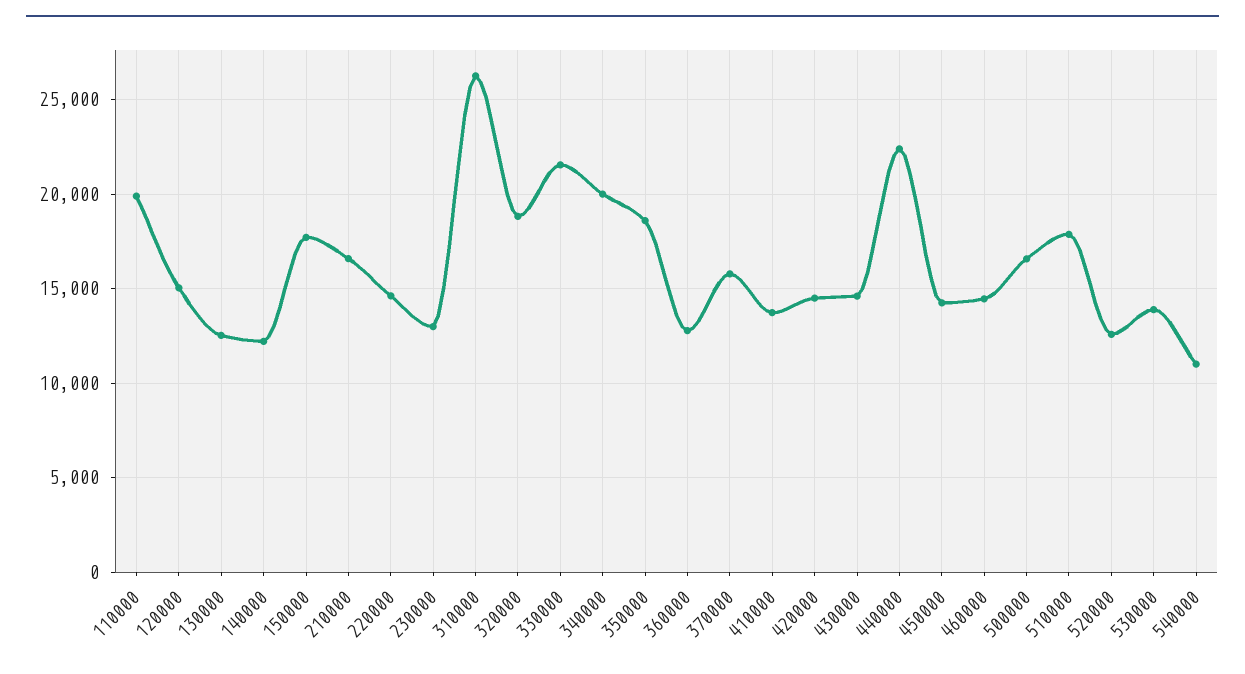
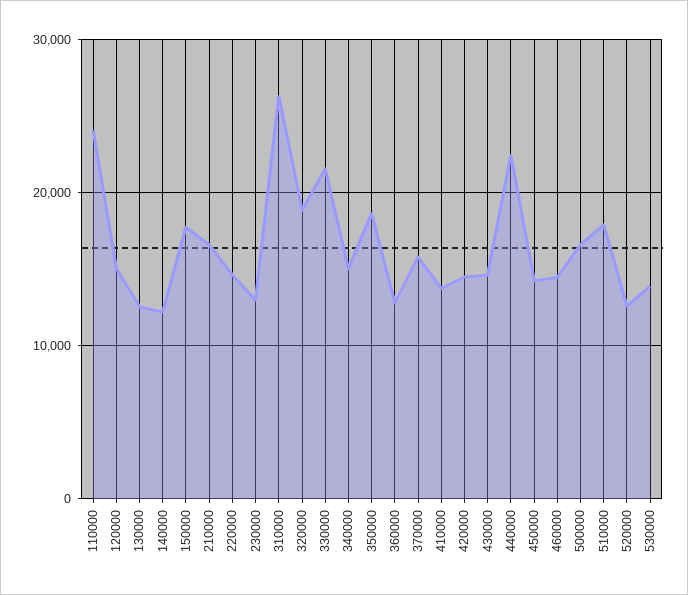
  {
-   "110000": 20000,
+   "110000": 24000,
    "120000": 15000,
    "130000": 12500,
    "140000": 12000,
    "150000": 17500,
    "210000": 16500,
    "220000": 14500,
    "230000": 13000,
    "310000": 26500,
    "320000": 19000,
    "330000": 21500,
-   "340000": 20000,
+   "340000": 15000,
    "350000": 18500,
    "360000": 13000,
    "370000": 16000,
    "410000": 13500,
    "420000": 14500,
    "430000": 14500,
    "440000": 22500,
    "450000": 14000,
    "460000": 14500,
    "500000": 16500,
    "510000": 18000,
    "520000": 12500,
-   "530000": 14000,
+   "530000": 14000
-   "540000": 11000
  }

